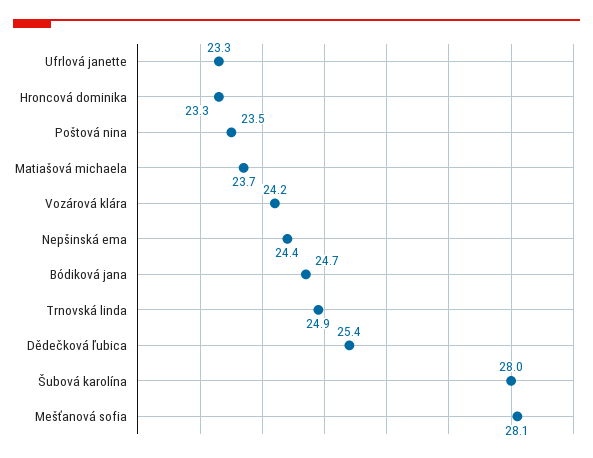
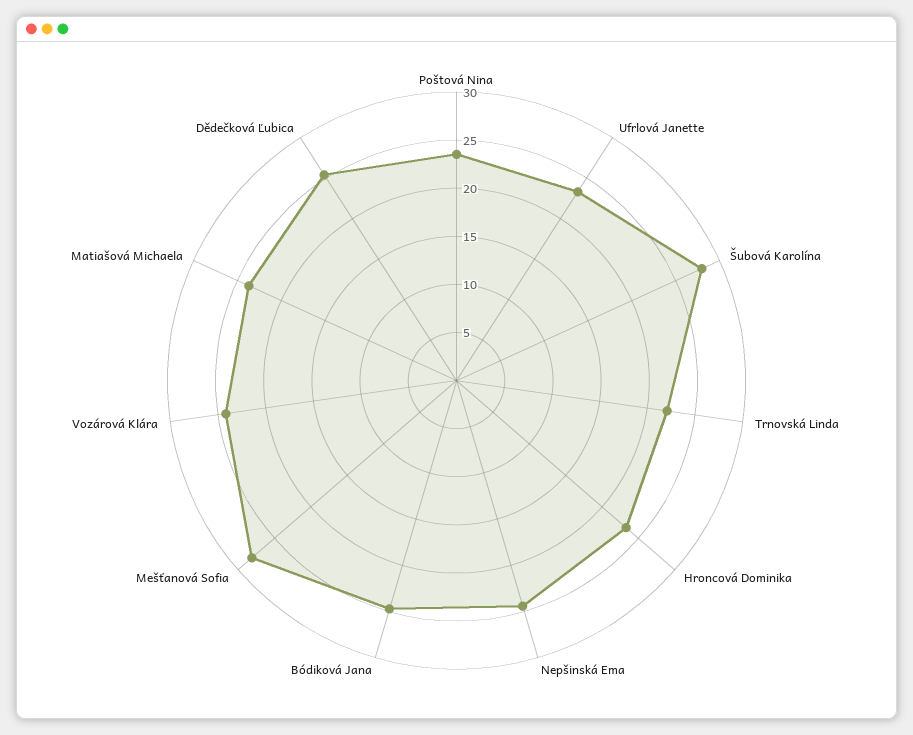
  {
    "Ufrlová janette": 23.3,
    "Hroncová dominika": 23.3,
    "Poštová nina": 23.5,
    "Matiašová michaela": 23.7,
    "Vozárová klára": 24.2,
    "Nepšinská ema": 24.4,
    "Bódiková jana": 24.7,
-   "Trnovská linda": 24.9,
+   "Trnovská linda": 22,
    "Dědečková ľubica": 25.4,
    "Šubová karolína": 28,
    "Mešťanová sofia": 28.1
  }

